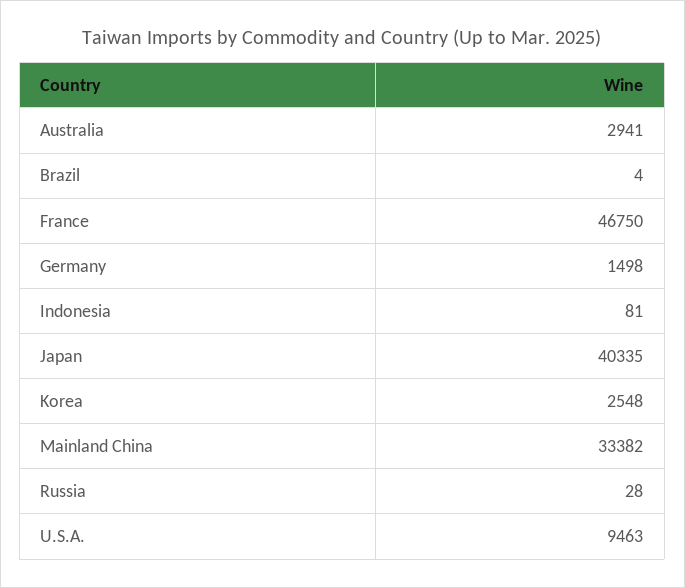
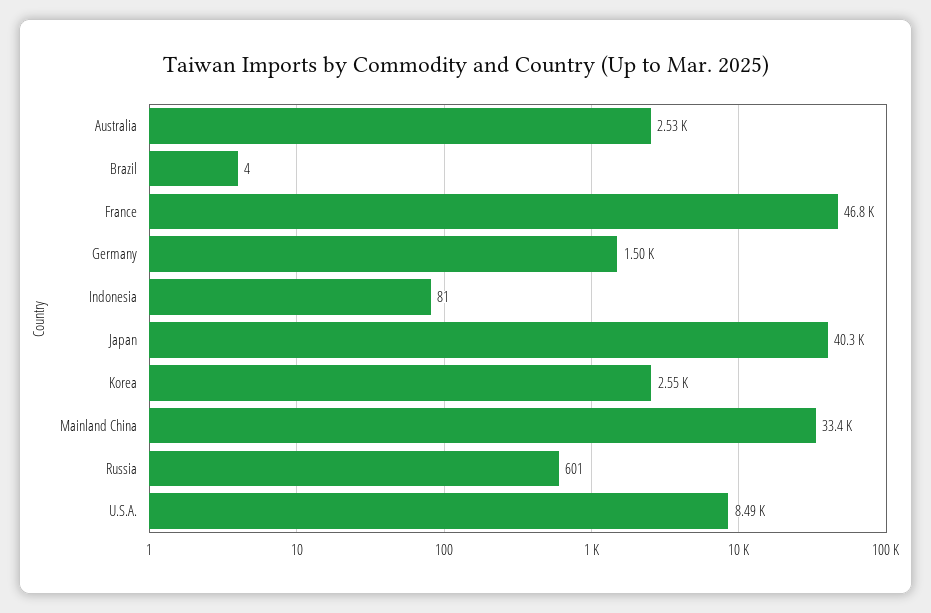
  {
-   "Australia": 2941,
+   "Australia": 2530,
    "Brazil": 4,
    "France": 46750,
    "Germany": 1498,
    "Indonesia": 81,
    "Japan": 40335,
    "Korea": 2548,
    "Mainland China": 33382,
-   "Russia": 28,
+   "Russia": 601,
-   "U.S.A.": 9463
+   "U.S.A.": 8490
  }

